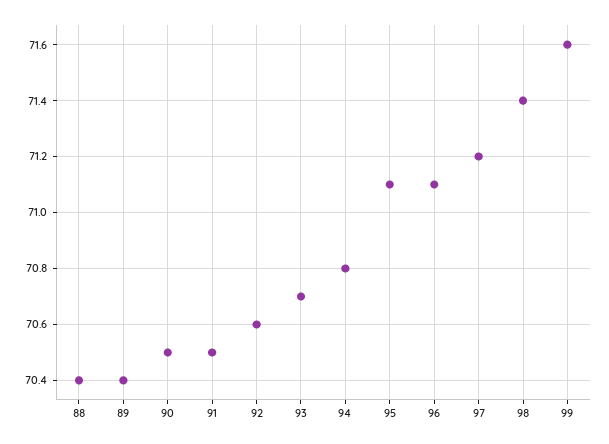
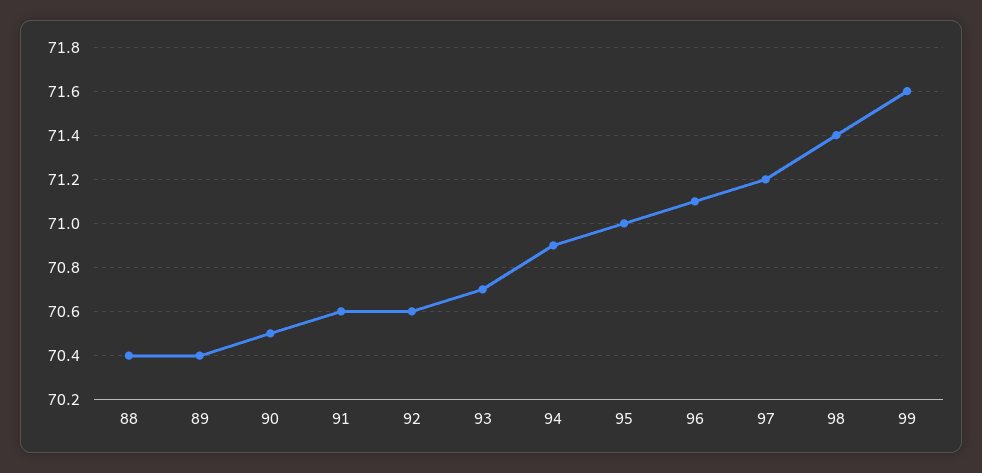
  {
    "88": 70.4,
    "89": 70.4,
    "90": 70.5,
-   "91": 70.5,
+   "91": 70.6,
    "92": 70.6,
    "93": 70.7,
-   "94": 70.8,
+   "94": 70.9,
-   "95": 71.1,
+   "95": 71,
    "96": 71.1,
    "97": 71.2,
    "98": 71.4,
    "99": 71.6
  }

